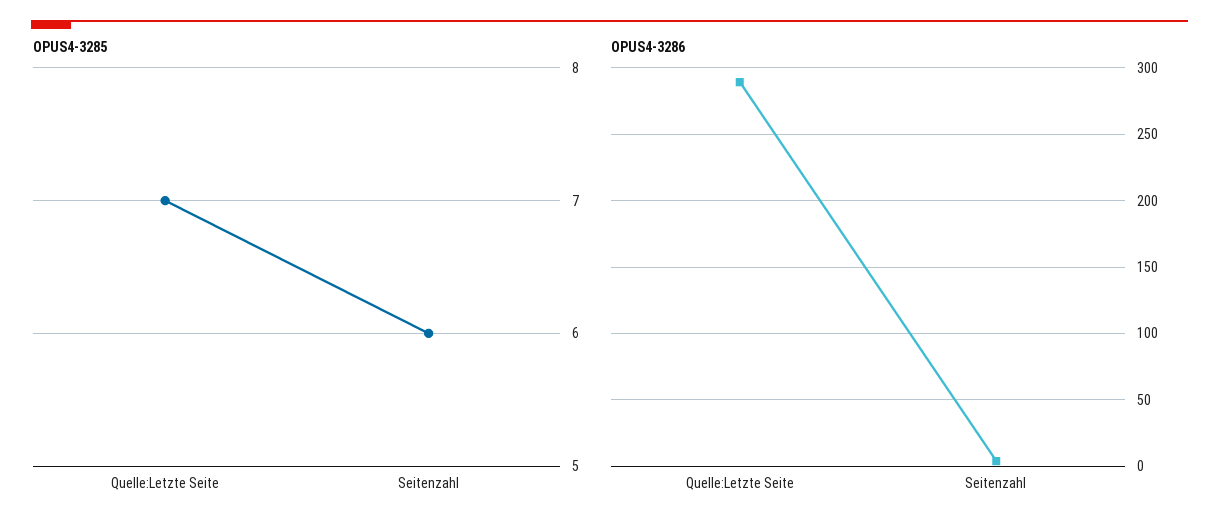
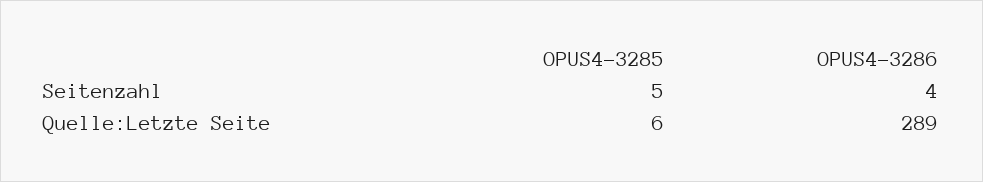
  {
    "OPUS4-3285": {
-     "Quelle:Letzte Seite": 7,
+     "Quelle:Letzte Seite": 6,
-     "Seitenzahl": 6
+     "Seitenzahl": 5
    },
    "OPUS4-3286": {
      "Quelle:Letzte Seite": 289,
      "Seitenzahl": 4
    }
  }

